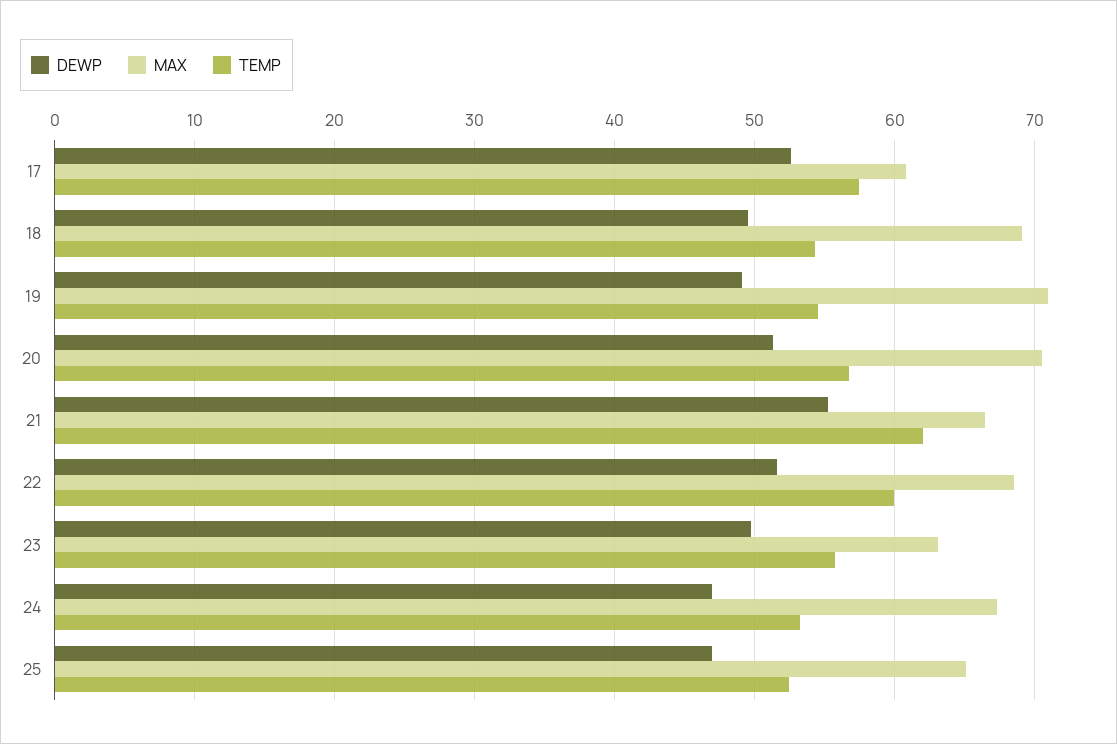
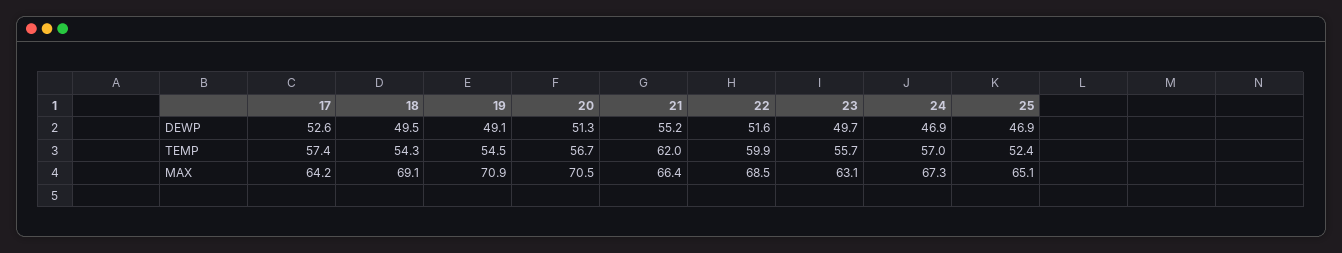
  {
    "DEWP": {
      "17": 52.6,
      "18": 49.5,
      "19": 49.1,
      "20": 51.3,
      "21": 55.2,
      "22": 51.6,
      "23": 49.7,
      "24": 46.9,
      "25": 46.9
    },
    "MAX": {
-     "17": 61,
+     "17": 64.2,
      "18": 69.1,
      "19": 70.9,
      "20": 70.5,
      "21": 66.4,
      "22": 68.5,
      "23": 63.1,
      "24": 67.3,
      "25": 65.1
    },
    "TEMP": {
      "17": 57.4,
      "18": 54.3,
      "19": 54.5,
      "20": 56.7,
      "21": 62,
      "22": 59.9,
      "23": 55.7,
-     "24": 53,
+     "24": 57,
      "25": 52.4
    }
  }

